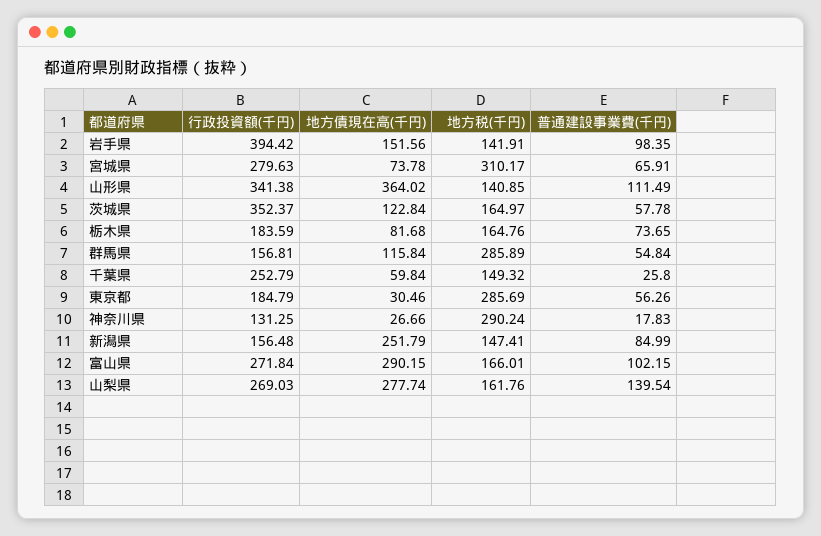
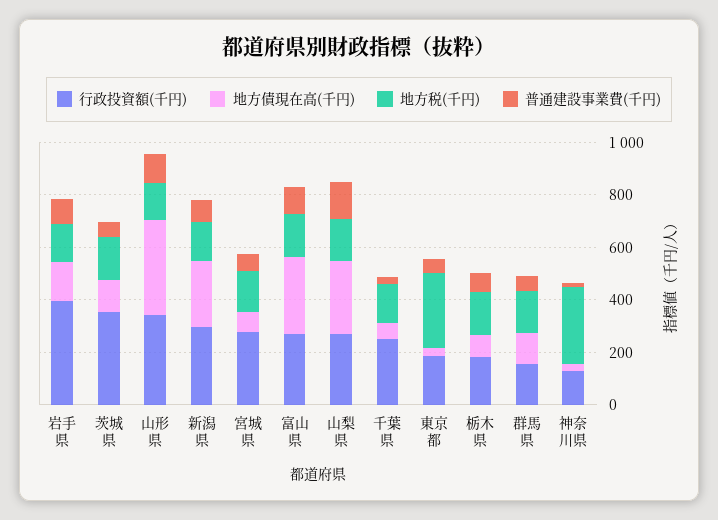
  {
    "行政投資額(千円)": {
      "岩手県": 394.42,
      "宮城県": 279.63,
      "山形県": 341.38,
      "茨城県": 352.37,
      "栃木県": 183.59,
      "群馬県": 156.81,
      "千葉県": 252.79,
      "東京都": 184.79,
      "神奈川県": 131.25,
-     "新潟県": 156.48,
+     "新潟県": 300,
      "富山県": 271.84,
      "山梨県": 269.03
    },
    "地方債現在高(千円)": {
      "岩手県": 151.56,
      "宮城県": 73.78,
      "山形県": 364.02,
      "茨城県": 122.84,
      "栃木県": 81.68,
      "群馬県": 115.84,
      "千葉県": 59.84,
      "東京都": 30.46,
      "神奈川県": 26.66,
      "新潟県": 251.79,
      "富山県": 290.15,
      "山梨県": 277.74
    },
    "地方税(千円)": {
      "岩手県": 141.91,
-     "宮城県": 310.17,
+     "宮城県": 150,
      "山形県": 140.85,
      "茨城県": 164.97,
      "栃木県": 164.76,
-     "群馬県": 285.89,
+     "群馬県": 150,
      "千葉県": 149.32,
      "東京都": 285.69,
      "神奈川県": 290.24,
      "新潟県": 147.41,
      "富山県": 166.01,
      "山梨県": 161.76
    },
    "普通建設事業費(千円)": {
      "岩手県": 98.35,
      "宮城県": 65.91,
      "山形県": 111.49,
      "茨城県": 57.78,
      "栃木県": 73.65,
      "群馬県": 54.84,
      "千葉県": 25.8,
      "東京都": 56.26,
      "神奈川県": 17.83,
      "新潟県": 84.99,
      "富山県": 102.15,
      "山梨県": 139.54
    }
  }

